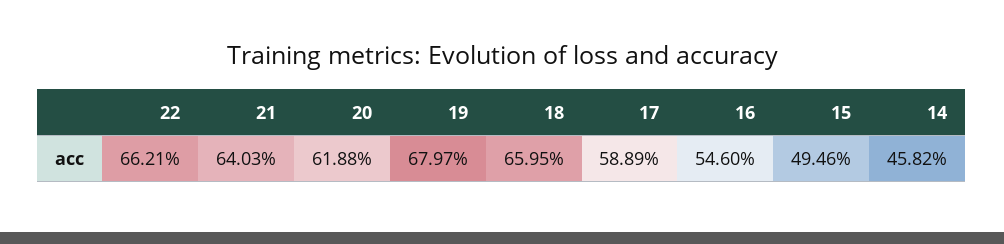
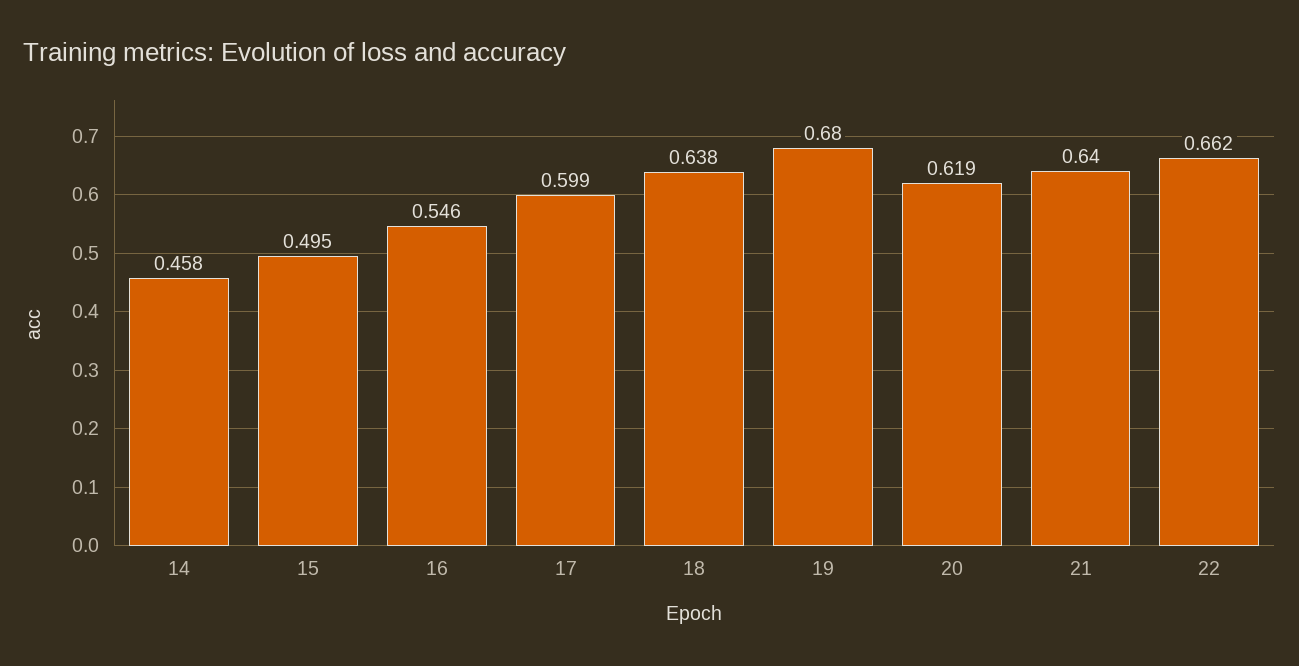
  {
    "22": 0.6621,
    "21": 0.6403,
    "20": 0.6188,
    "19": 0.6797,
-   "18": 0.6595,
+   "18": 0.638,
-   "17": 0.5889,
+   "17": 0.599,
    "16": 0.546,
    "15": 0.4946,
    "14": 0.4582
  }

